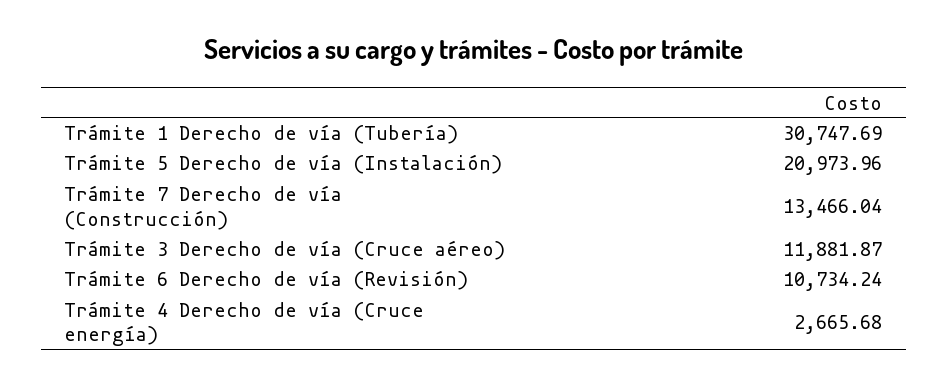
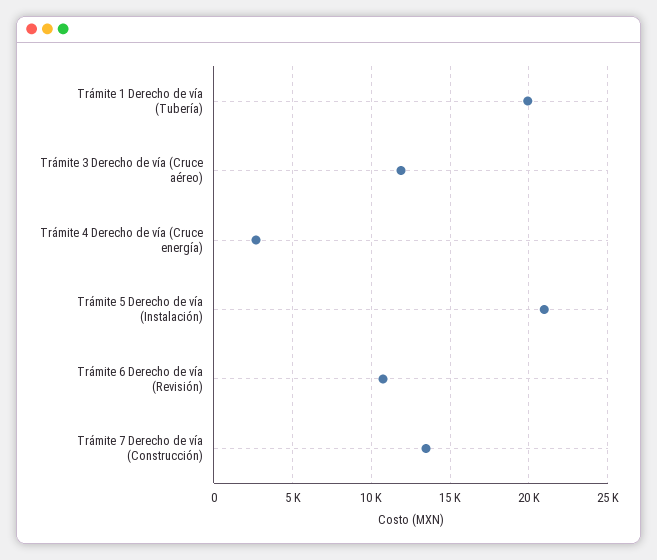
  {
-   "Trámite 1 Derecho de vía (Tubería)": 30747.69,
+   "Trámite 1 Derecho de vía (Tubería)": 20000,
    "Trámite 5 Derecho de vía (Instalación)": 20973.96,
    "Trámite 7 Derecho de vía (Construcción)": 13466.04,
    "Trámite 3 Derecho de vía (Cruce aéreo)": 11881.87,
    "Trámite 6 Derecho de vía (Revisión)": 10734.24,
    "Trámite 4 Derecho de vía (Cruce energía)": 2665.68
  }

